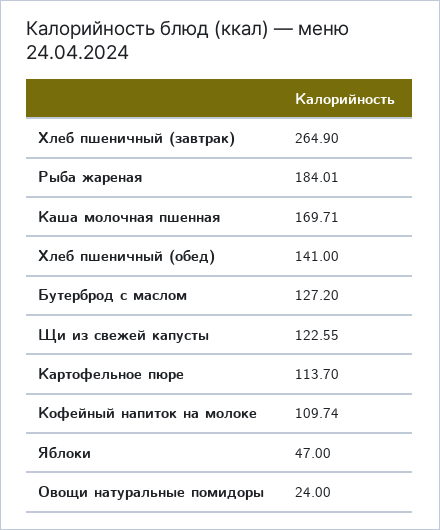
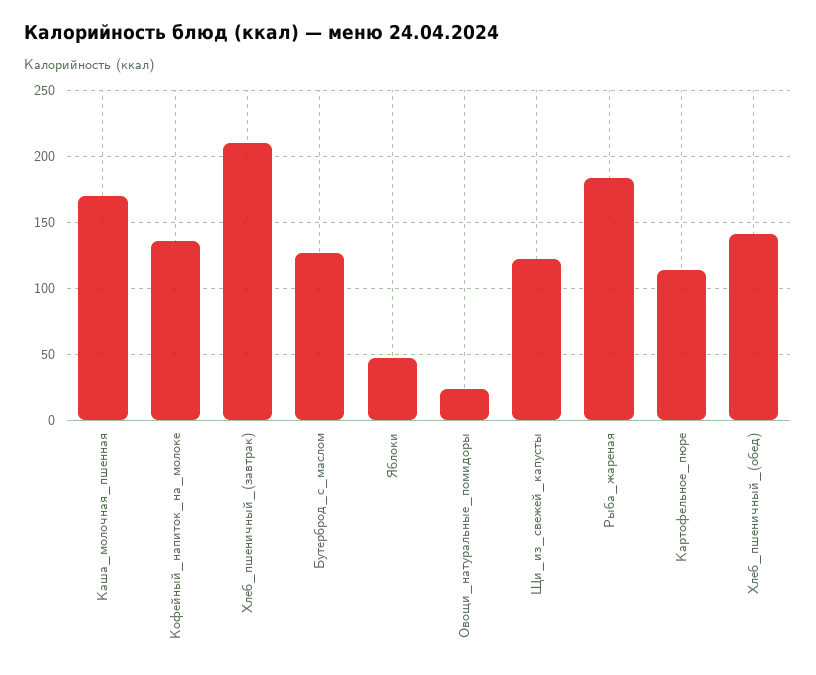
  {
-   "Хлеб пшеничный (завтрак)": 264.9,
+   "Хлеб пшеничный (завтрак)": 210,
    "Рыба жареная": 184.01,
    "Каша молочная пшенная": 169.71,
    "Хлеб пшеничный (обед)": 141,
    "Бутерброд с маслом": 127.2,
    "Щи из свежей капусты": 122.55,
    "Картофельное пюре": 113.7,
-   "Кофейный напиток на молоке": 109.74,
+   "Кофейный напиток на молоке": 135,
    "Яблоки": 47,
    "Овощи натуральные помидоры": 24
  }

